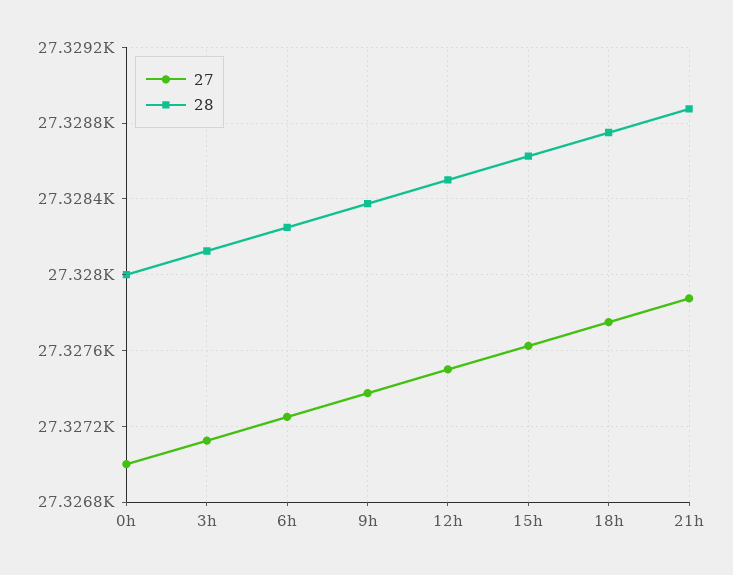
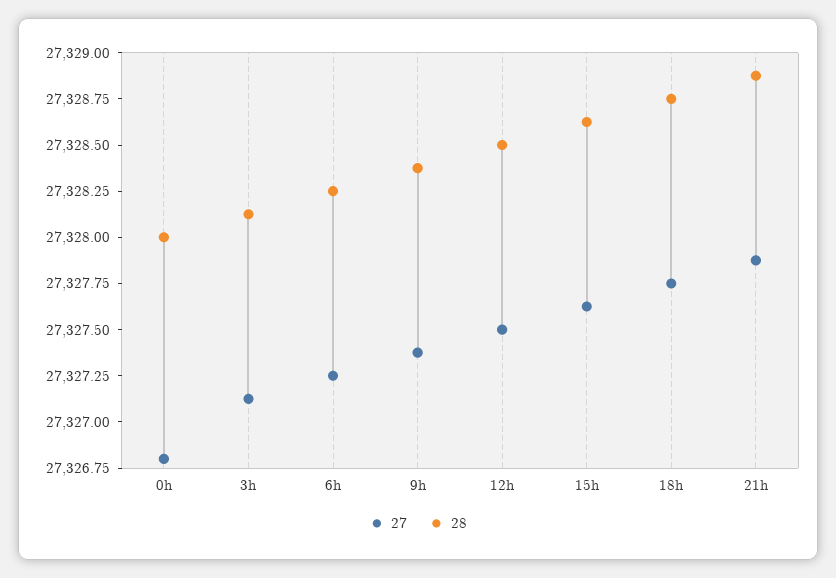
  {
    "27": {
-     "0h": 27327,
+     "0h": 27326.8,
      "3h": 27327.15,
      "6h": 27327.25,
      "9h": 27327.4,
      "12h": 27327.5,
      "15h": 27327.65,
      "18h": 27327.75,
      "21h": 27327.9
    },
    "28": {
      "0h": 27328,
      "3h": 27328.15,
      "6h": 27328.25,
      "9h": 27328.4,
      "12h": 27328.5,
      "15h": 27328.65,
      "18h": 27328.75,
      "21h": 27328.9
    }
  }

